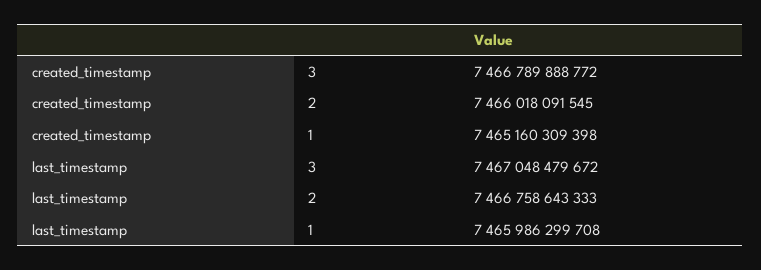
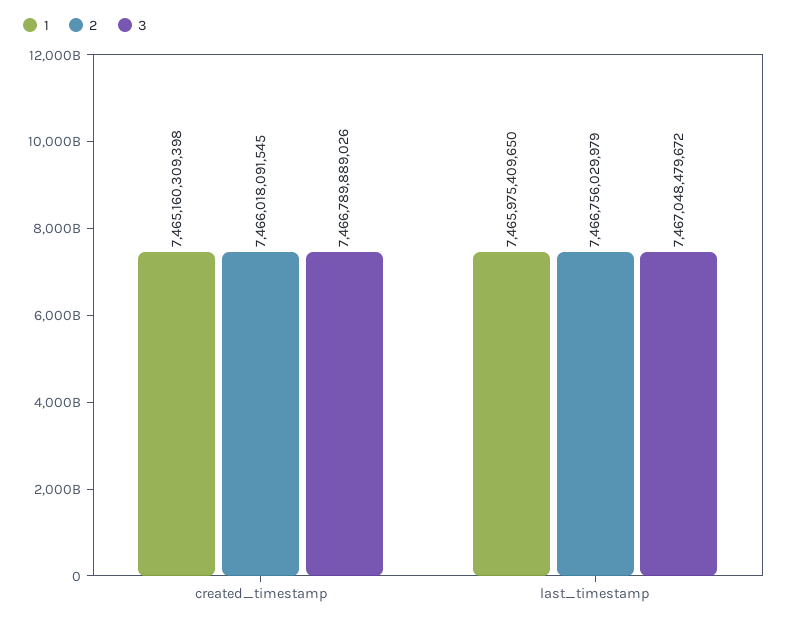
  {
    "3": {
-     "created_timestamp": 7466789888772,
+     "created_timestamp": 7466789889026,
      "last_timestamp": 7467048479672
    },
    "2": {
      "created_timestamp": 7466018091545,
-     "last_timestamp": 7466758643333
+     "last_timestamp": 7466756029979
    },
    "1": {
      "created_timestamp": 7465160309398,
-     "last_timestamp": 7465986299708
+     "last_timestamp": 7465975409650
    }
  }

